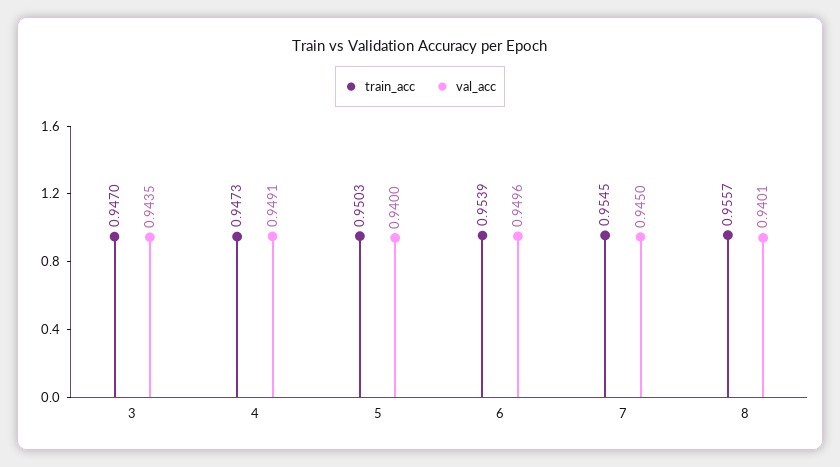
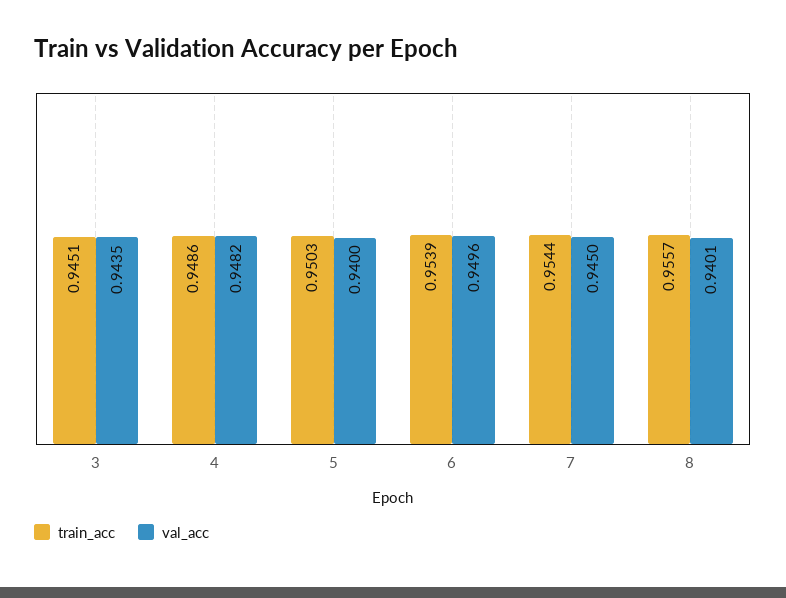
  {
    "train_acc": {
-     "3": 0.947,
+     "3": 0.9451,
-     "4": 0.9473,
+     "4": 0.9486,
      "5": 0.9503,
      "6": 0.9539,
-     "7": 0.9545,
+     "7": 0.9544,
      "8": 0.9557
    },
    "val_acc": {
      "3": 0.9435,
-     "4": 0.9491,
+     "4": 0.9482,
      "5": 0.94,
      "6": 0.9496,
      "7": 0.945,
      "8": 0.9401
    }
  }

